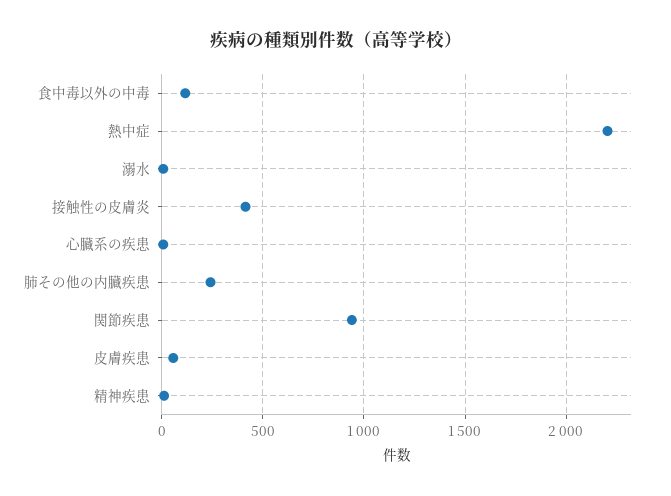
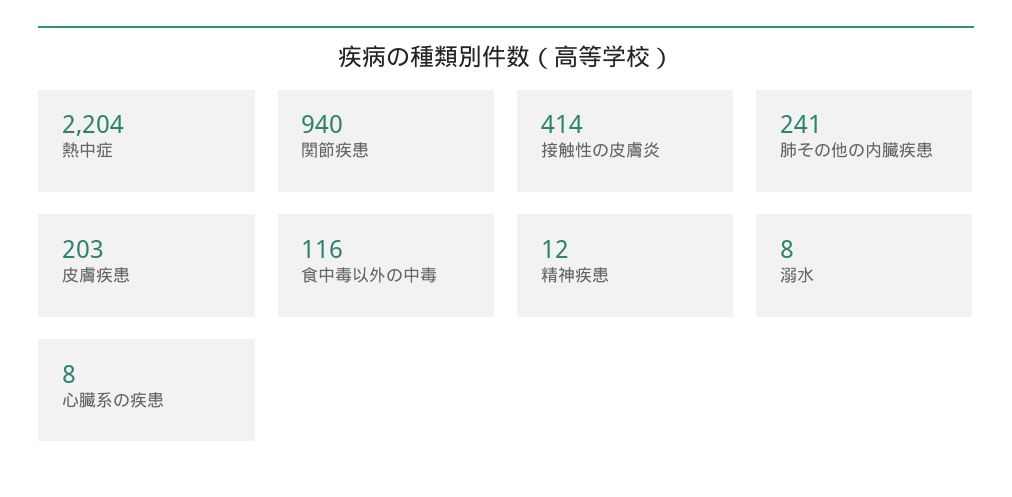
  {
    "食中毒以外の中毒": 116,
    "熱中症": 2204,
    "溺水": 8,
    "接触性の皮膚炎": 414,
    "心臓系の疾患": 8,
    "肺その他の内臓疾患": 241,
    "関節疾患": 940,
-   "皮膚疾患": 50,
+   "皮膚疾患": 203,
    "精神疾患": 12
  }

